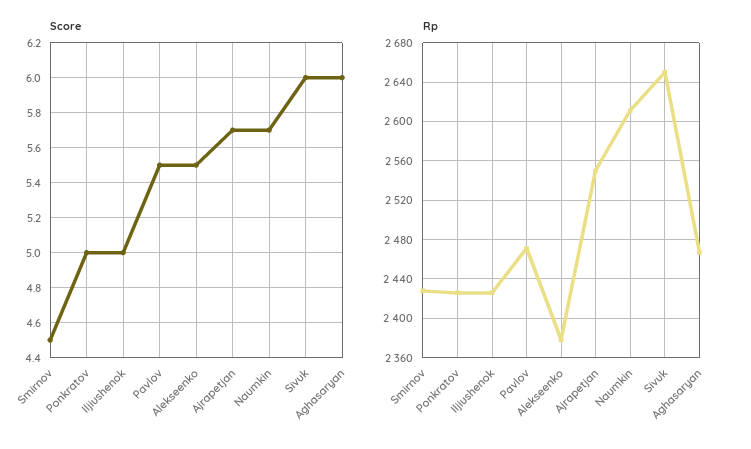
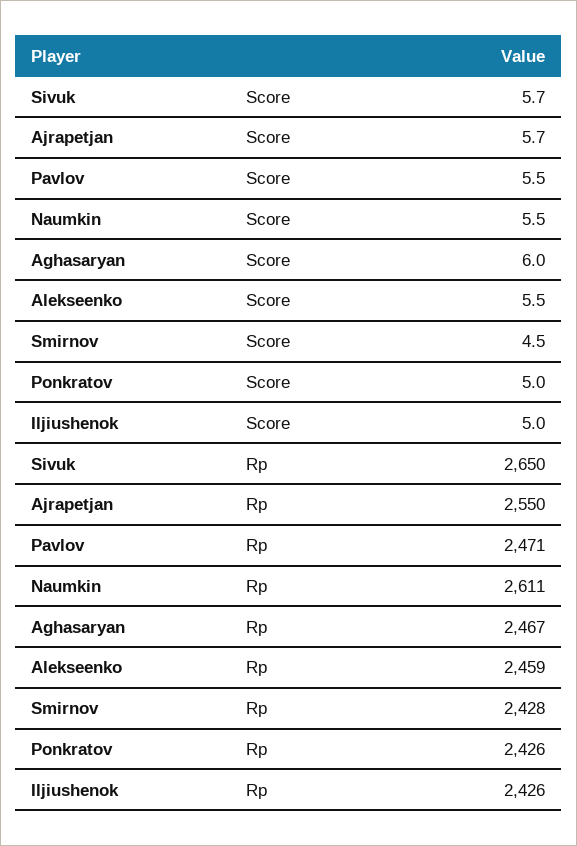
  {
    "Score": {
      "Smirnov": 4.5,
      "Ponkratov": 5,
      "Iljiushenok": 5,
      "Pavlov": 5.5,
      "Alekseenko": 5.5,
      "Ajrapetjan": 5.7,
-     "Naumkin": 5.7,
+     "Naumkin": 5.5,
-     "Sivuk": 6,
+     "Sivuk": 5.7,
      "Aghasaryan": 6
    },
    "Rp": {
      "Smirnov": 2428,
      "Ponkratov": 2426,
      "Iljiushenok": 2426,
      "Pavlov": 2471,
-     "Alekseenko": 2380,
+     "Alekseenko": 2459,
      "Ajrapetjan": 2550,
      "Naumkin": 2611,
      "Sivuk": 2650,
      "Aghasaryan": 2467
    }
  }

